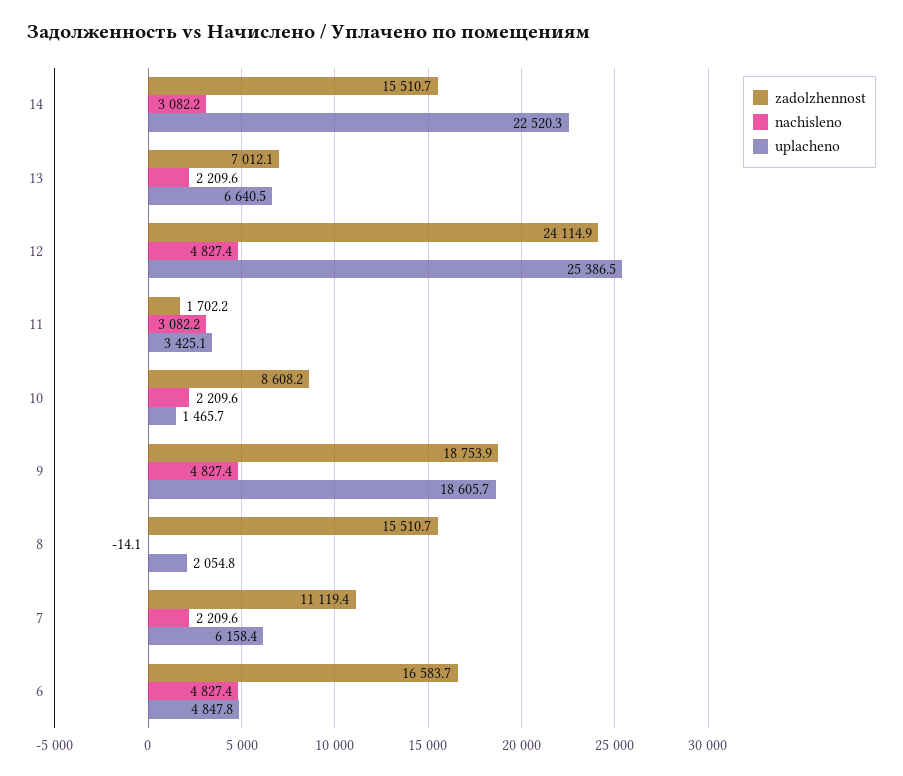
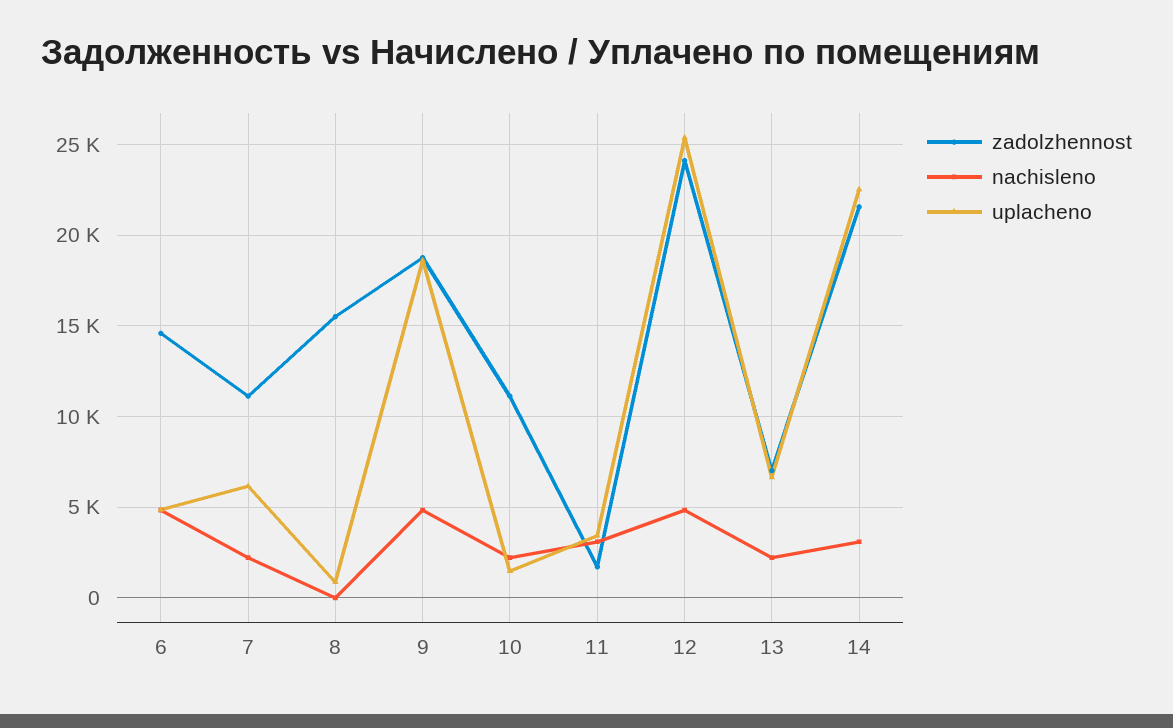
  {
    "zadolzhennost": {
-     "14": 15510.7,
+     "14": 21500,
      "13": 7012.1,
      "12": 24114.9,
      "11": 1702.2,
-     "10": 8608.2,
+     "10": 11000,
      "9": 18753.9,
      "8": 15510.7,
      "7": 11119.4,
-     "6": 16583.7
+     "6": 14500
    },
    "nachisleno": {
      "14": 3082.2,
      "13": 2209.6,
      "12": 4827.4,
      "11": 3082.2,
      "10": 2209.6,
      "9": 4827.4,
      "8": -14.1,
      "7": 2209.6,
      "6": 4827.4
    },
    "uplacheno": {
      "14": 22520.3,
      "13": 6640.5,
      "12": 25386.5,
      "11": 3425.1,
      "10": 1465.7,
      "9": 18605.7,
-     "8": 2054.8,
+     "8": 1000,
      "7": 6158.4,
      "6": 4847.8
    }
  }

